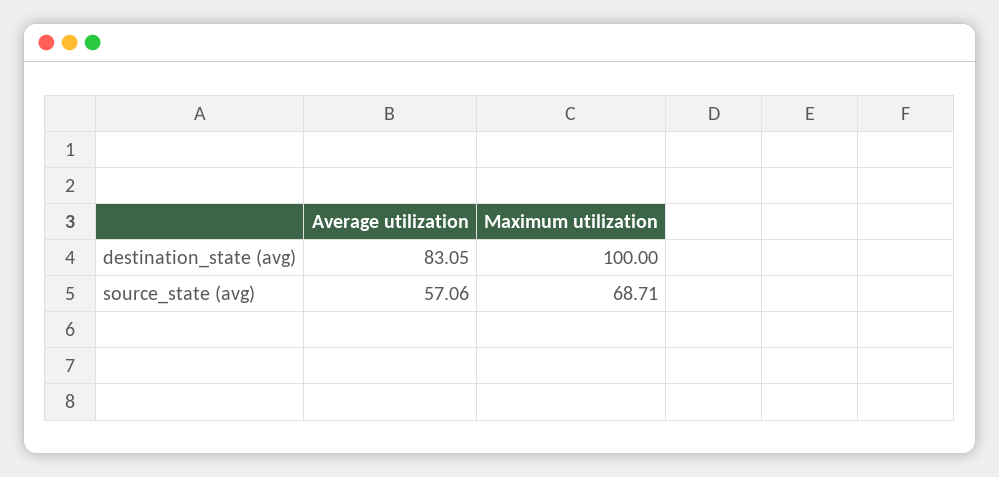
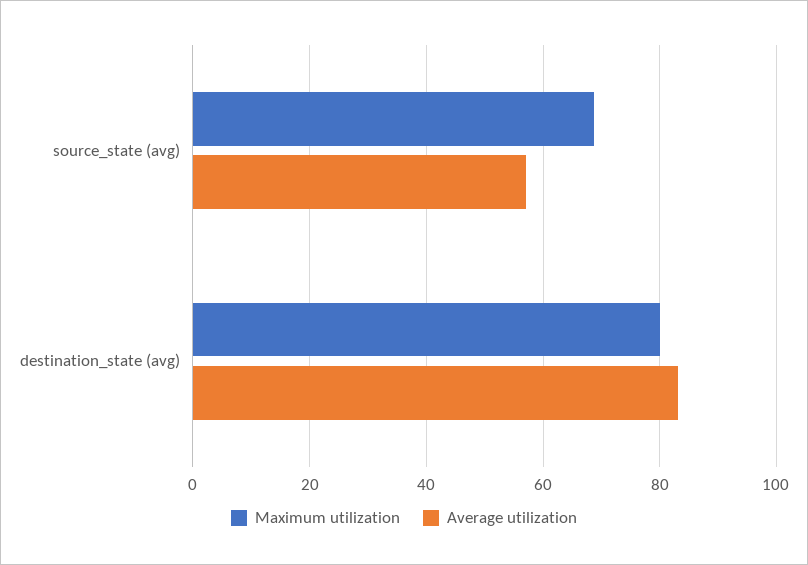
  {
    "Average utilization": {
      "destination_state (avg)": 83.05,
      "source_state (avg)": 57.06
    },
    "Maximum utilization": {
-     "destination_state (avg)": 100,
+     "destination_state (avg)": 80,
      "source_state (avg)": 68.71
    }
  }

